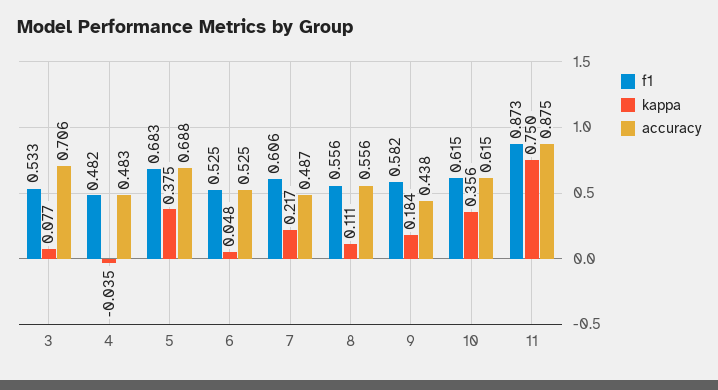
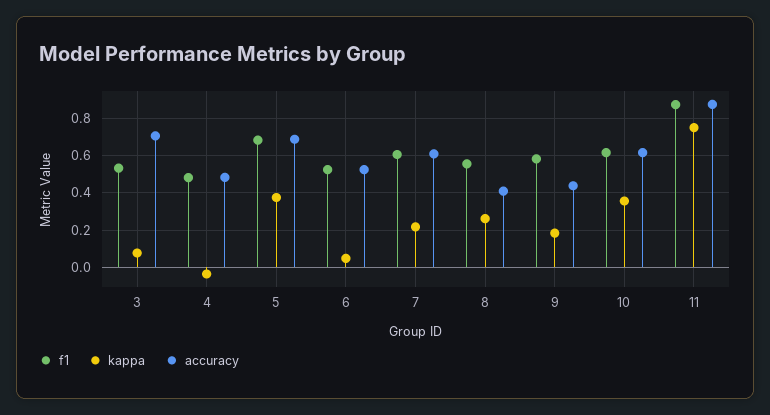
  {
    "f1": {
      "3": 0.533,
      "4": 0.482,
      "5": 0.683,
      "6": 0.525,
      "7": 0.606,
      "8": 0.556,
      "9": 0.582,
      "10": 0.615,
      "11": 0.873
    },
    "kappa": {
      "3": 0.077,
      "4": -0.035,
      "5": 0.375,
      "6": 0.048,
      "7": 0.217,
-     "8": 0.111,
+     "8": 0.25,
      "9": 0.184,
      "10": 0.356,
      "11": 0.75
    },
    "accuracy": {
      "3": 0.706,
      "4": 0.483,
      "5": 0.688,
      "6": 0.525,
-     "7": 0.487,
+     "7": 0.6,
-     "8": 0.556,
+     "8": 0.4,
      "9": 0.438,
      "10": 0.615,
      "11": 0.875
    }
  }

